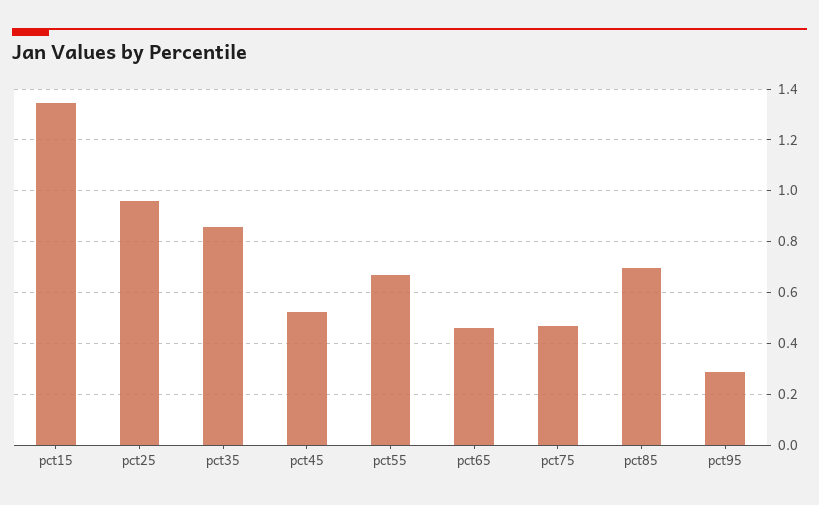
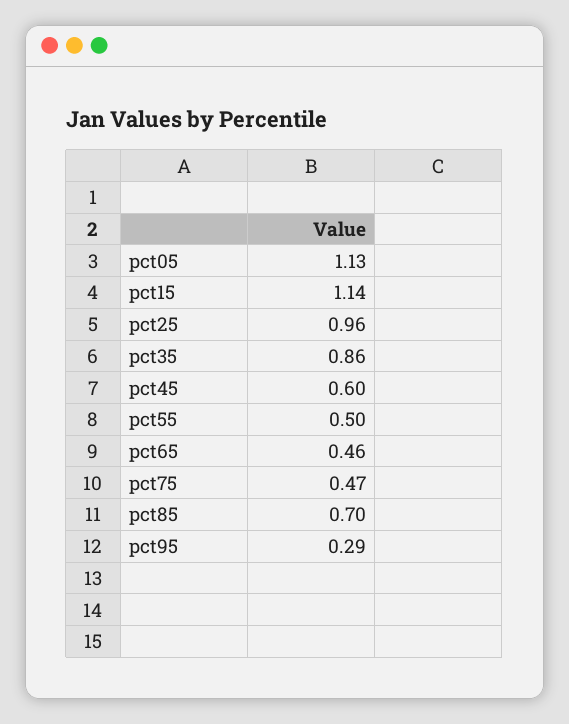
  {
-   "pct15": 1.35,
+   "pct15": 1.14,
    "pct25": 0.96,
    "pct35": 0.86,
-   "pct45": 0.525,
+   "pct45": 0.6,
-   "pct55": 0.675,
+   "pct55": 0.5,
    "pct65": 0.46,
    "pct75": 0.47,
    "pct85": 0.7,
-   "pct95": 0.29
+   "pct95": 0.29,
+   "pct05": 1.13
  }

